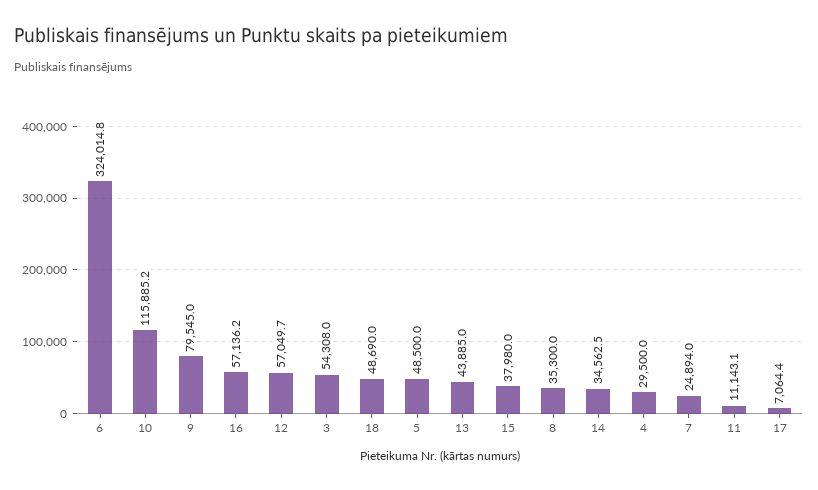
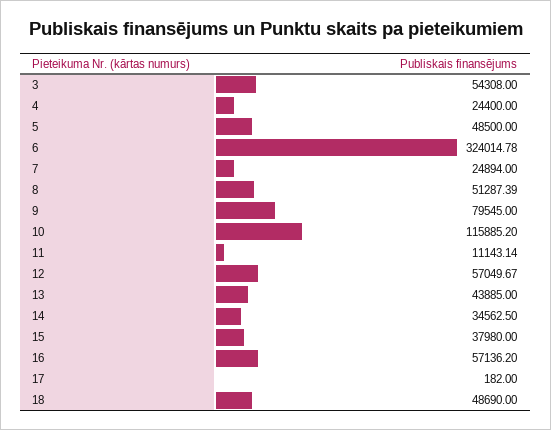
  {
    "6": 324014.78,
    "10": 115885.2,
    "9": 79545,
    "16": 57136.2,
    "12": 57049.67,
    "3": 54308,
    "18": 48690,
    "5": 48500,
    "13": 43885,
    "15": 37980,
-   "8": 35300,
+   "8": 51287.39,
    "14": 34562.5,
-   "4": 29500,
+   "4": 24400,
    "7": 24894,
    "11": 11143.14,
-   "17": 7064.4
+   "17": 182
  }

